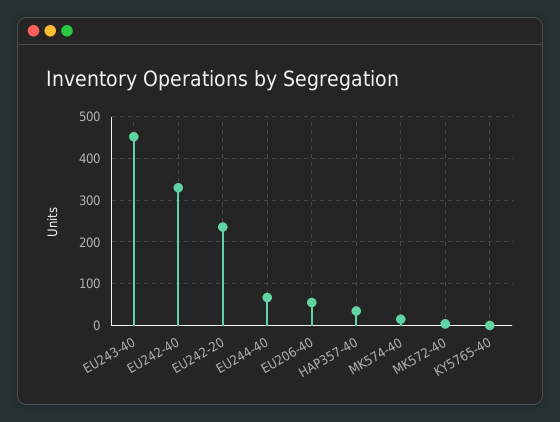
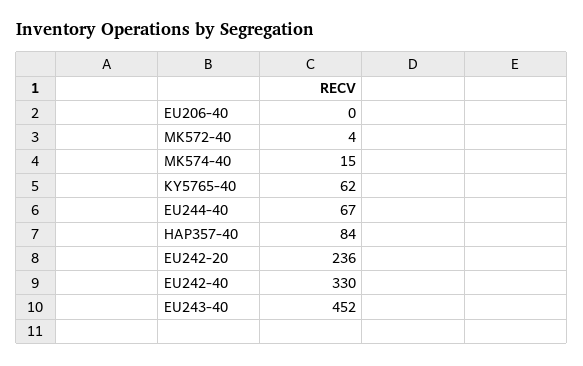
  {
    "EU243-40": 452,
    "EU242-40": 330,
    "EU242-20": 236,
    "EU244-40": 67,
-   "EU206-40": 60,
+   "EU206-40": 0,
-   "HAP357-40": 40,
+   "HAP357-40": 84,
    "MK574-40": 15,
    "MK572-40": 4,
-   "KY5765-40": 0
+   "KY5765-40": 62
  }

